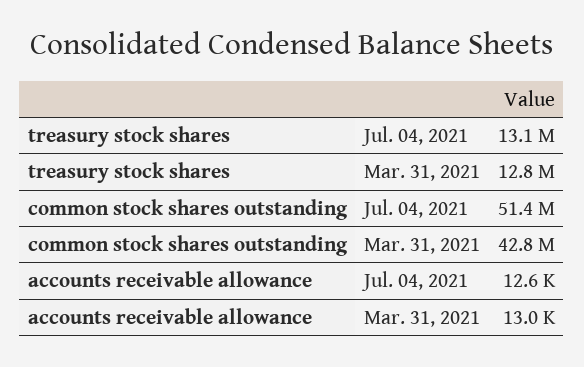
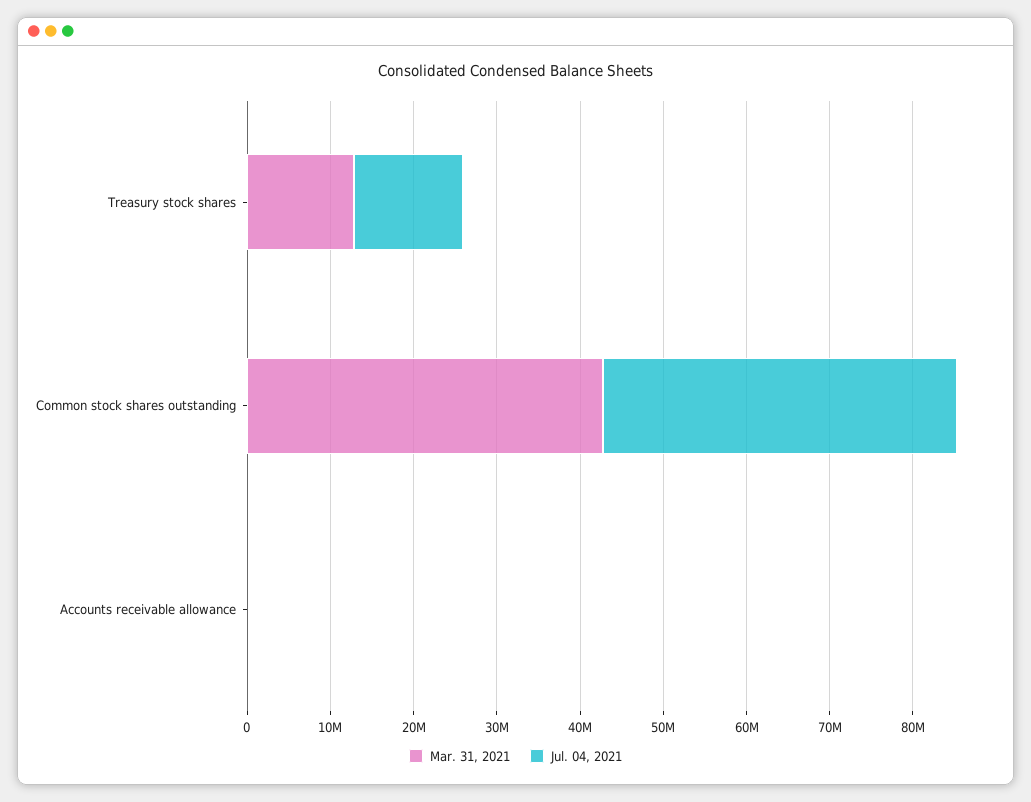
  {
    "Jul. 04, 2021": {
      "treasury stock shares": 13100000,
-     "common stock shares outstanding": 51400000,
+     "common stock shares outstanding": 42000000,
      "accounts receivable allowance": 12600
    },
    "Mar. 31, 2021": {
      "treasury stock shares": 12800000,
      "common stock shares outstanding": 42800000,
      "accounts receivable allowance": 13000
    }
  }

